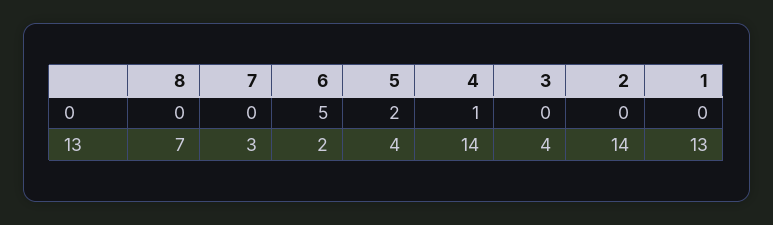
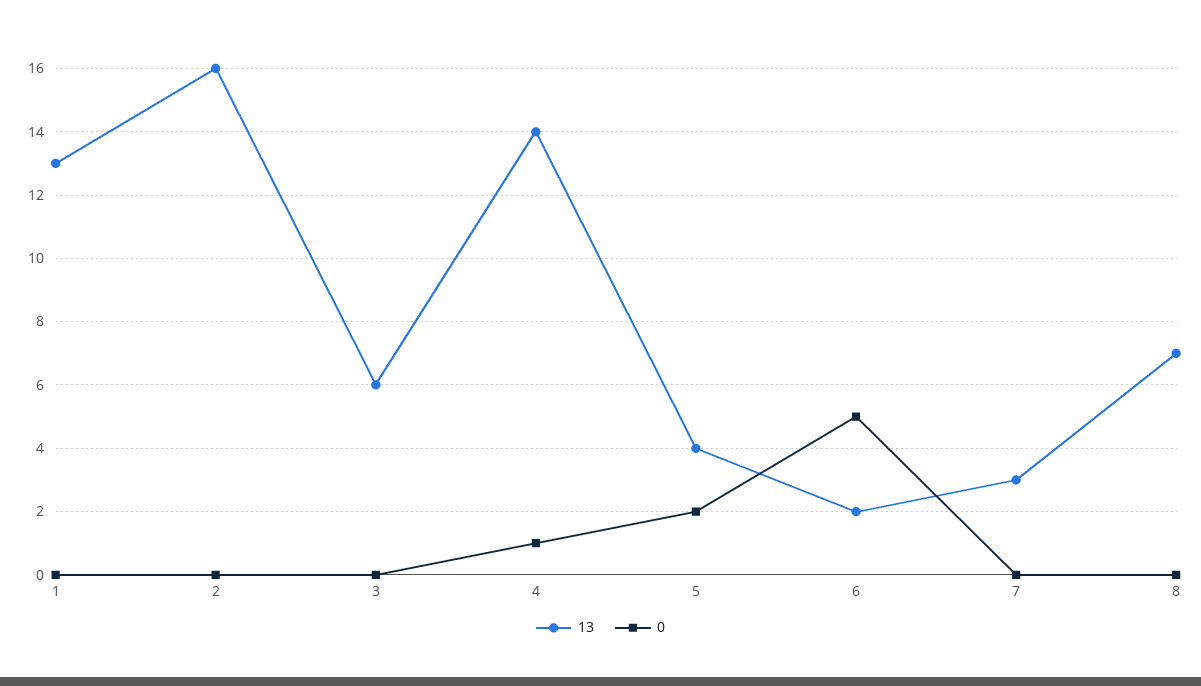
  {
    "0": {
      "8": 0,
      "7": 0,
      "6": 5,
      "5": 2,
      "4": 1,
      "3": 0,
      "2": 0,
      "1": 0
    },
    "13": {
      "8": 7,
      "7": 3,
      "6": 2,
      "5": 4,
      "4": 14,
-     "3": 4,
+     "3": 6,
-     "2": 14,
+     "2": 16,
      "1": 13
    }
  }

